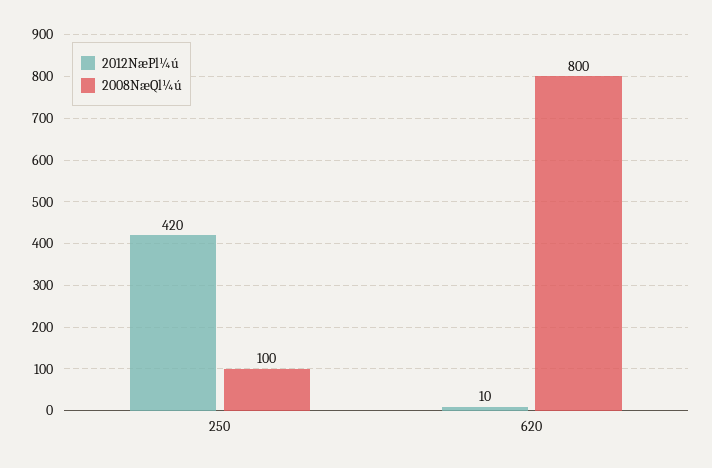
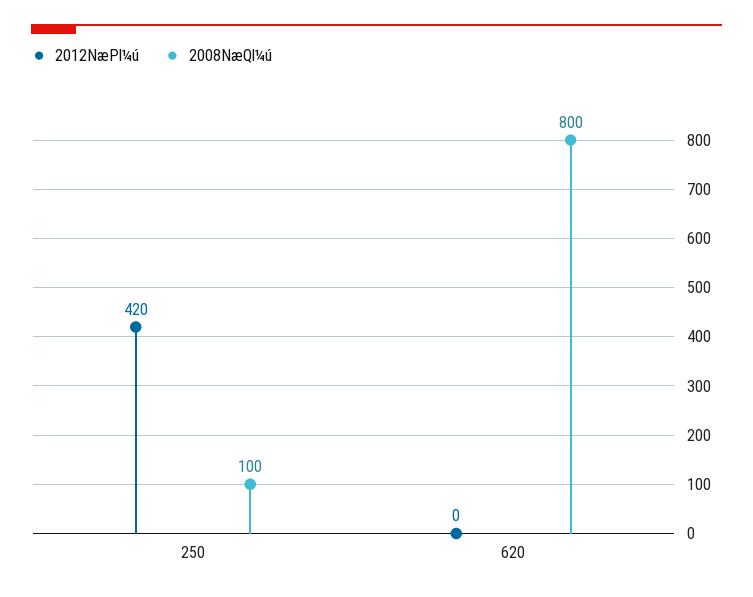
  {
    "2012NæPl¼ú": {
      "250": 420,
-     "620": 10
+     "620": 0
    },
    "2008NæQl¼ú": {
      "250": 100,
      "620": 800
    }
  }

